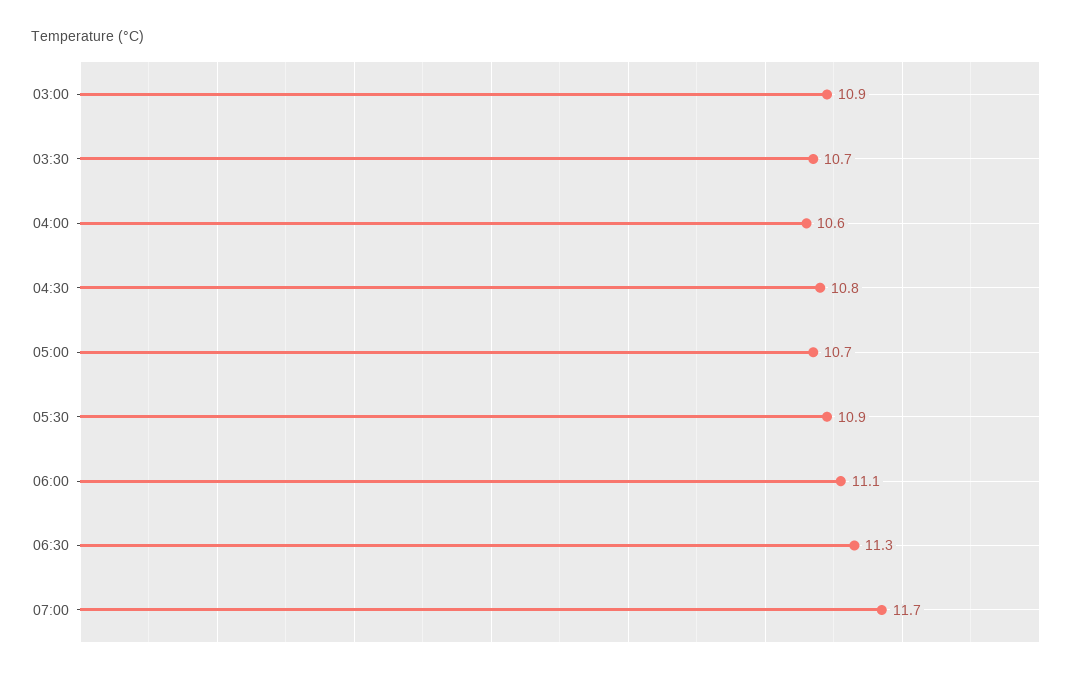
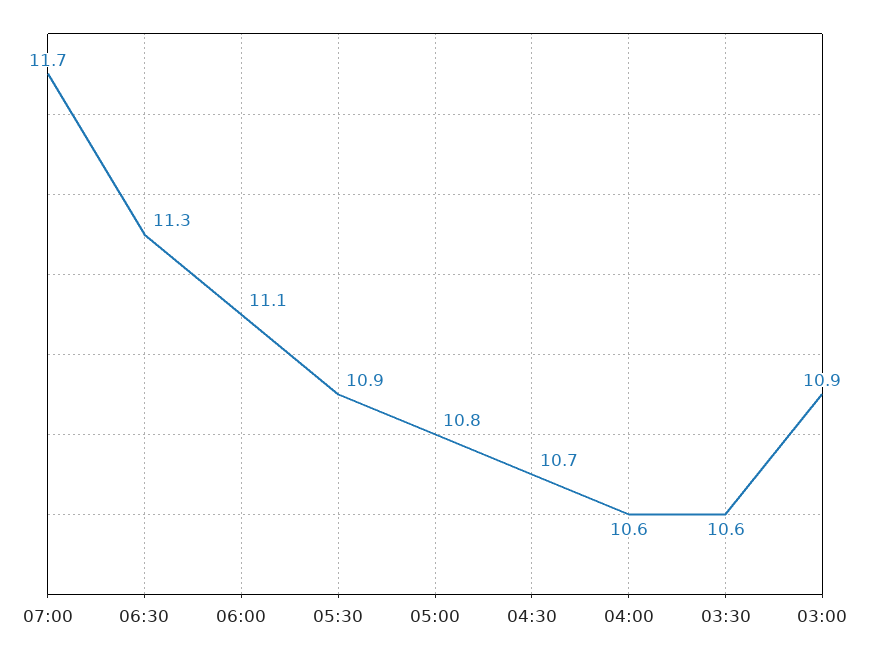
  {
    "03:00": 10.9,
-   "03:30": 10.7,
+   "03:30": 10.6,
    "04:00": 10.6,
-   "04:30": 10.8,
+   "04:30": 10.7,
-   "05:00": 10.7,
+   "05:00": 10.8,
    "05:30": 10.9,
    "06:00": 11.1,
    "06:30": 11.3,
    "07:00": 11.7
  }

